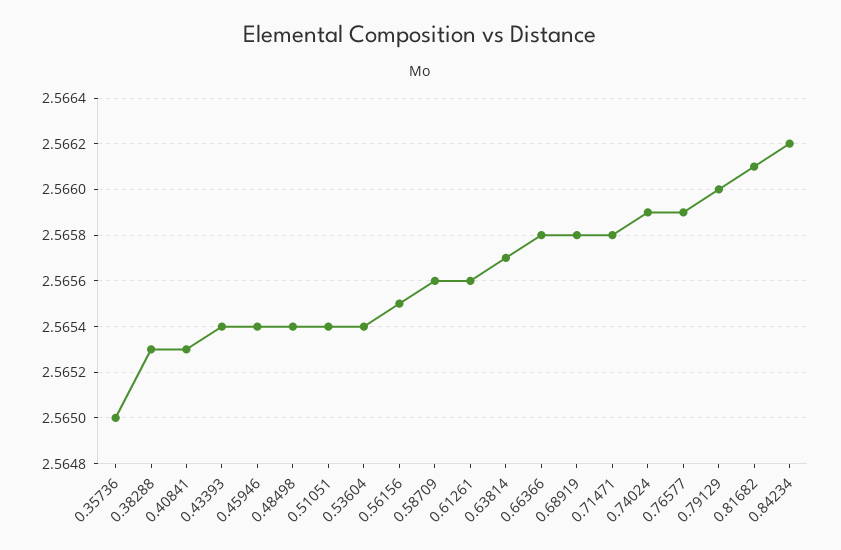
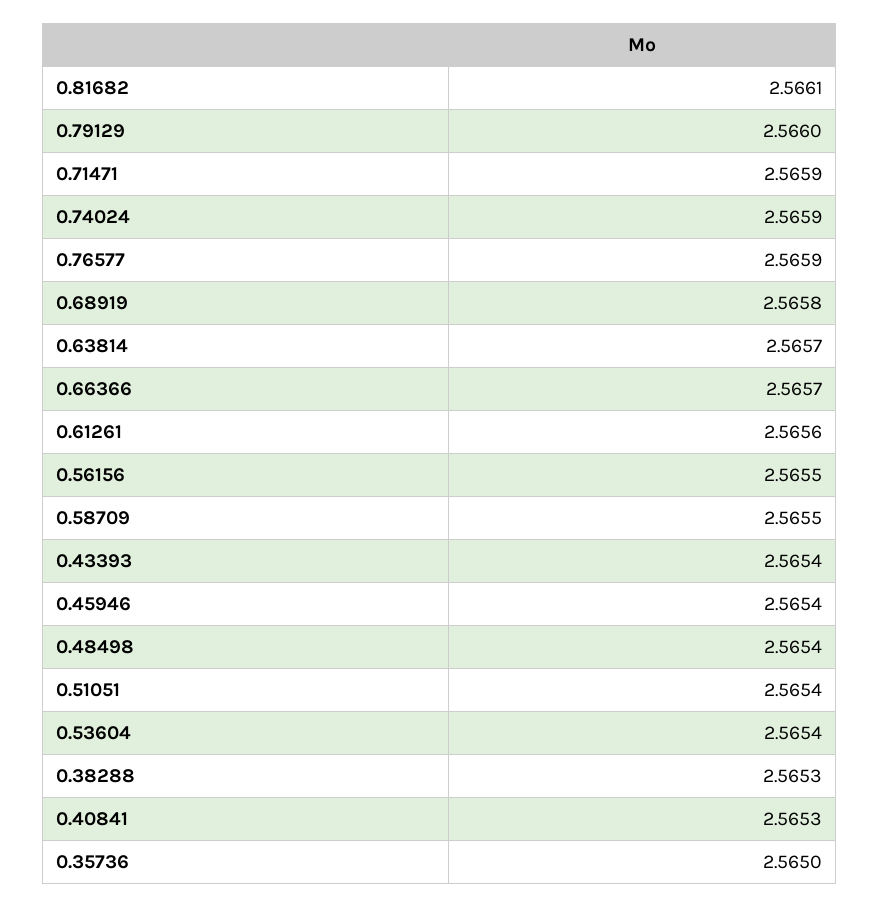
  {
    "0.35736": 2.565,
    "0.38288": 2.5653,
    "0.40841": 2.5653,
    "0.43393": 2.5654,
    "0.45946": 2.5654,
    "0.48498": 2.5654,
    "0.51051": 2.5654,
    "0.53604": 2.5654,
    "0.56156": 2.5655,
-   "0.58709": 2.5656,
+   "0.58709": 2.5655,
    "0.61261": 2.5656,
    "0.63814": 2.5657,
-   "0.66366": 2.5658,
+   "0.66366": 2.5657,
    "0.68919": 2.5658,
-   "0.71471": 2.5658,
+   "0.71471": 2.5659,
    "0.74024": 2.5659,
    "0.76577": 2.5659,
    "0.79129": 2.566,
-   "0.81682": 2.5661,
+   "0.81682": 2.5661
-   "0.84234": 2.5662
  }

